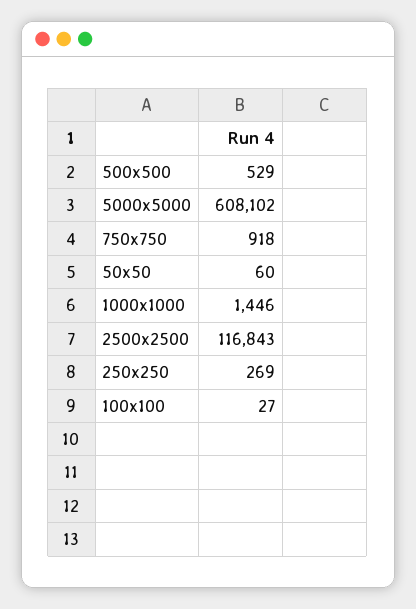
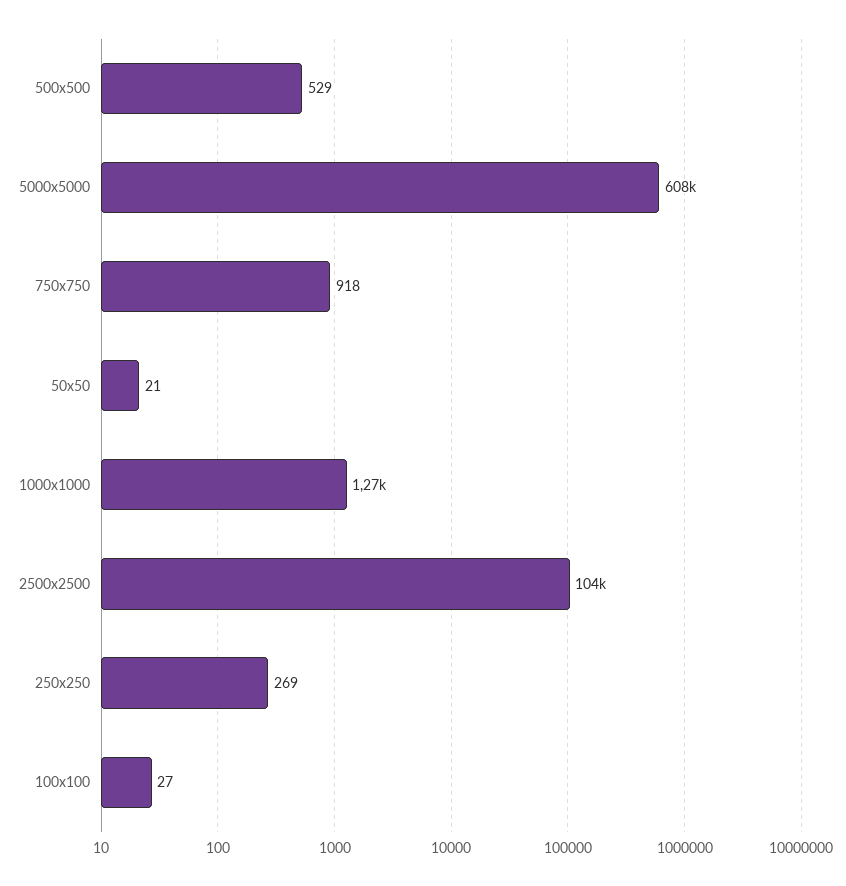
  {
    "500x500": 529,
    "5000x5000": 608102,
    "750x750": 918,
-   "50x50": 60,
+   "50x50": 21,
-   "1000x1000": 1446,
+   "1000x1000": 1270,
-   "2500x2500": 116843,
+   "2500x2500": 104000,
    "250x250": 269,
    "100x100": 27
  }

